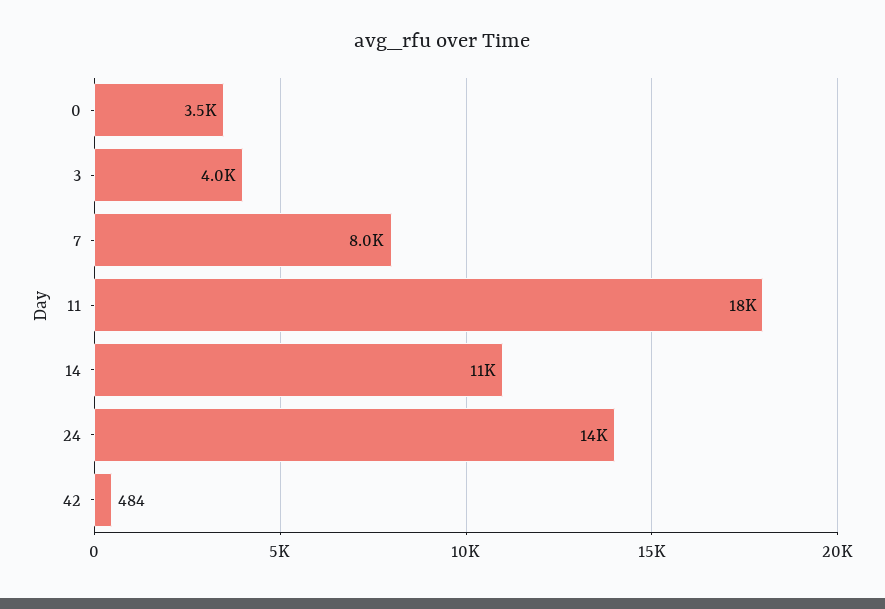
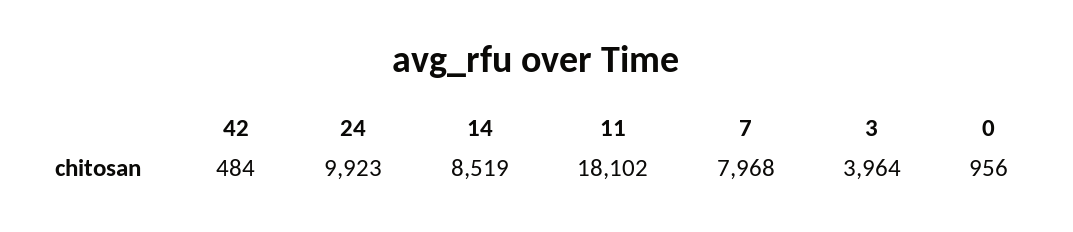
  {
-   "0": 3500,
+   "0": 956,
    "3": 3964,
    "7": 7968,
    "11": 18102,
-   "14": 11000,
+   "14": 8519,
-   "24": 14000,
+   "24": 9923,
    "42": 484
  }

